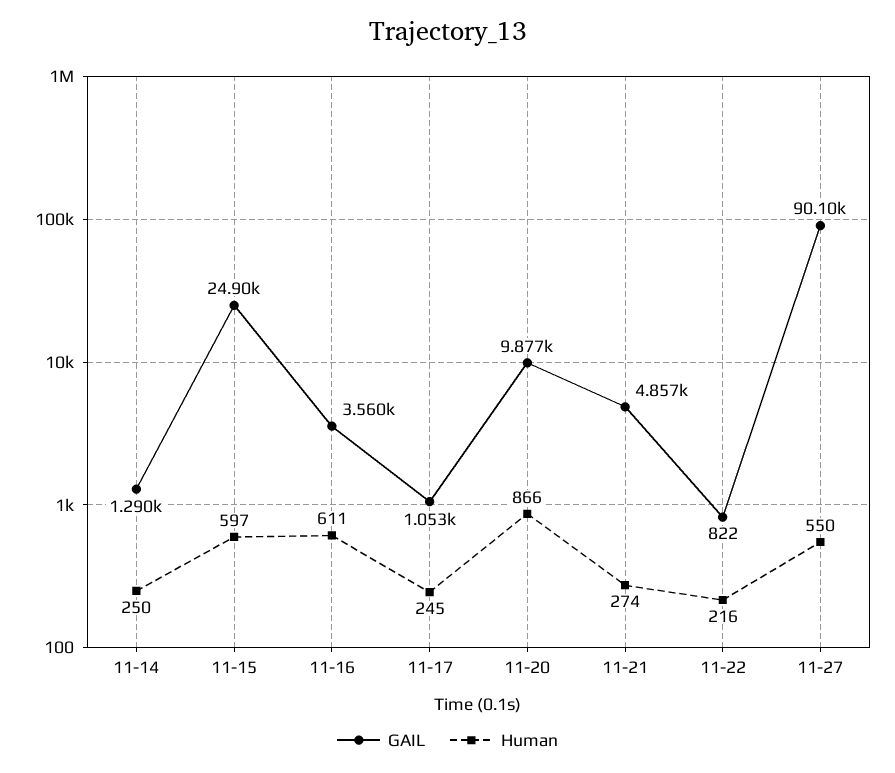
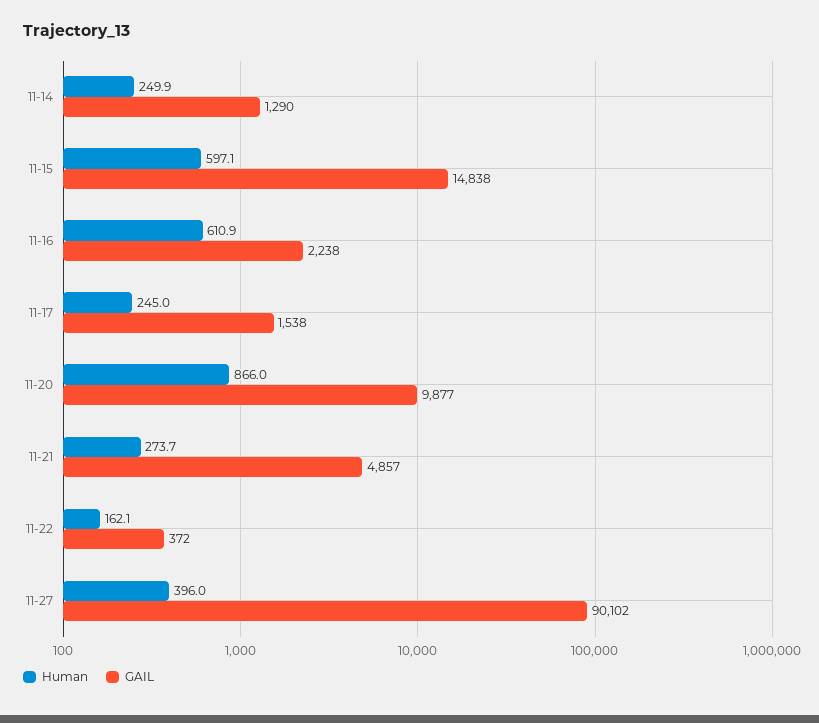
  {
    "GAIL": {
      "11-14": 1290,
-     "11-15": 24900,
+     "11-15": 14838,
-     "11-16": 3560,
+     "11-16": 2238,
-     "11-17": 1053,
+     "11-17": 1538,
      "11-20": 9877,
      "11-21": 4857,
-     "11-22": 822,
+     "11-22": 372,
      "11-27": 90102
    },
    "Human": {
      "11-14": 249.9,
      "11-15": 597.1,
      "11-16": 610.9,
      "11-17": 245,
      "11-20": 866,
      "11-21": 273.7,
-     "11-22": 216,
+     "11-22": 162.1,
-     "11-27": 550
+     "11-27": 396
    }
  }

